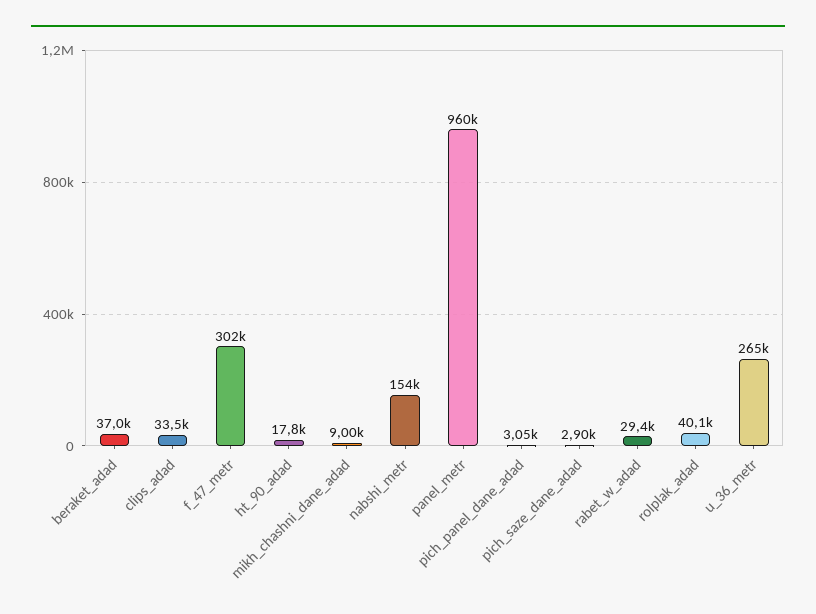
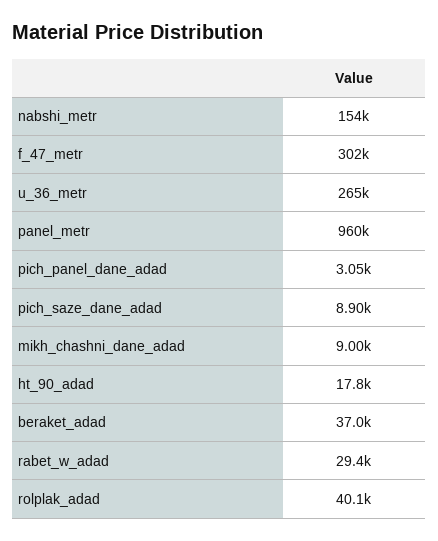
  {
    "beraket_adad": 37000,
-   "clips_adad": 33500,
    "f_47_metr": 302000,
    "ht_90_adad": 17800,
    "mikh_chashni_dane_adad": 9000,
    "nabshi_metr": 154000,
    "panel_metr": 960000,
    "pich_panel_dane_adad": 3050,
-   "pich_saze_dane_adad": 2900,
+   "pich_saze_dane_adad": 8900,
    "rabet_w_adad": 29400,
    "rolplak_adad": 40100,
    "u_36_metr": 265000
  }

